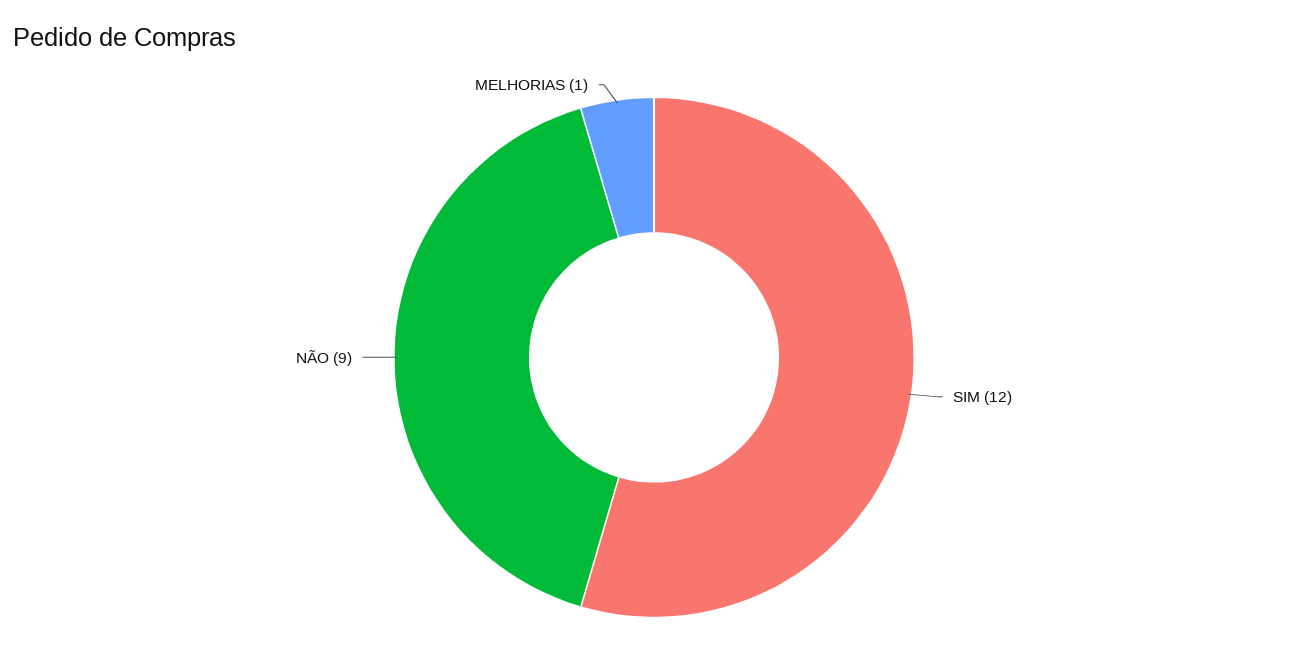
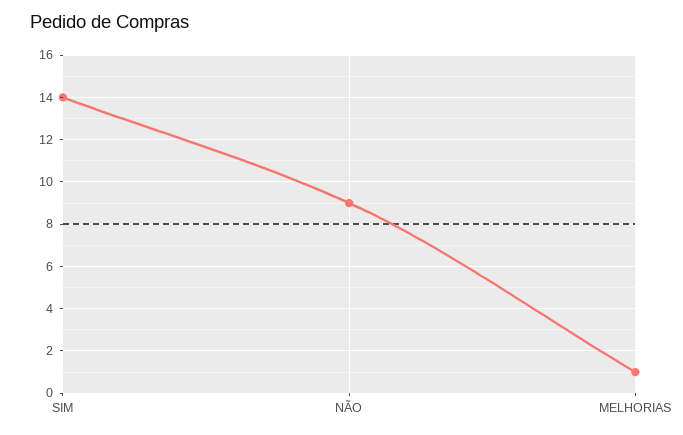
  {
-   "SIM": 12,
+   "SIM": 14,
    "NÃO": 9,
    "MELHORIAS": 1
  }

